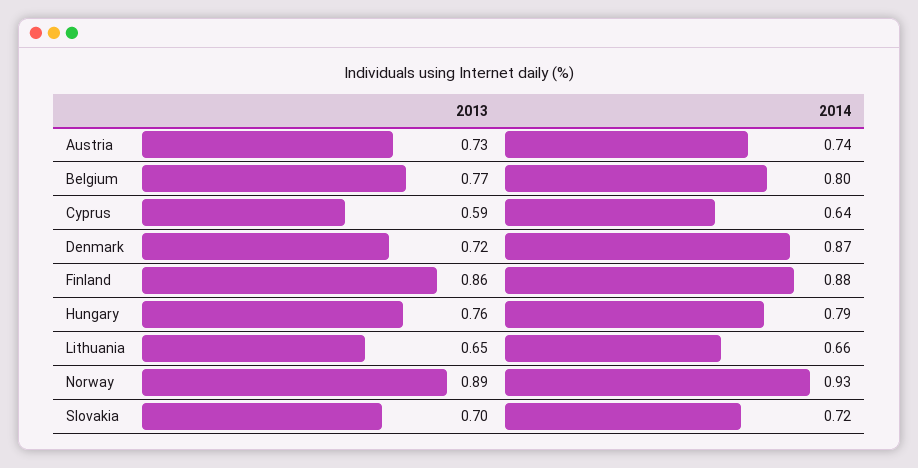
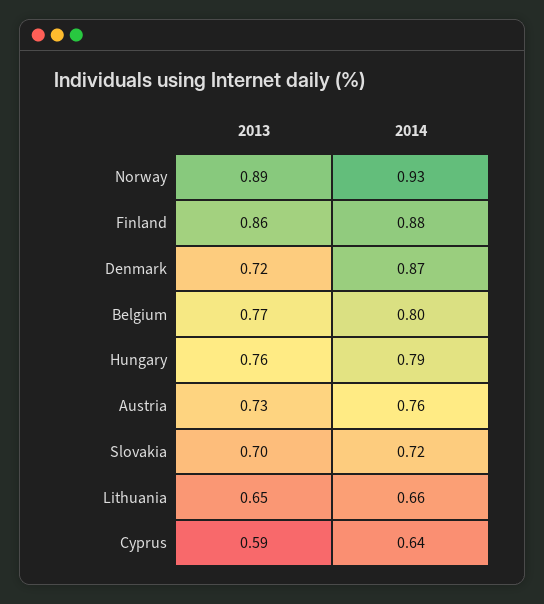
  {
    "2013": {
      "Austria": 0.73,
      "Belgium": 0.77,
      "Cyprus": 0.59,
      "Denmark": 0.72,
      "Finland": 0.86,
      "Hungary": 0.76,
      "Lithuania": 0.65,
      "Norway": 0.89,
      "Slovakia": 0.7
    },
    "2014": {
-     "Austria": 0.74,
+     "Austria": 0.76,
      "Belgium": 0.8,
      "Cyprus": 0.64,
      "Denmark": 0.87,
      "Finland": 0.88,
      "Hungary": 0.79,
      "Lithuania": 0.66,
      "Norway": 0.93,
      "Slovakia": 0.72
    }
  }

